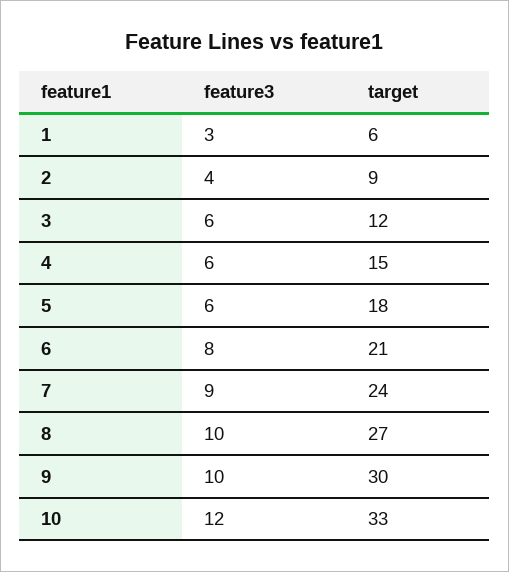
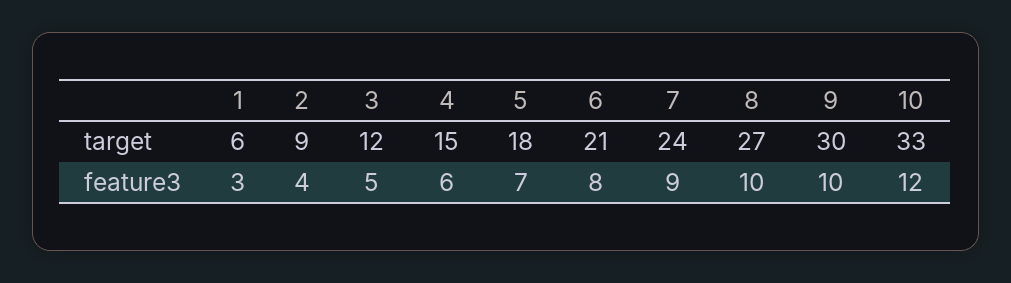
  {
    "feature3": {
      "1": 3,
      "2": 4,
-     "3": 6,
+     "3": 5,
      "4": 6,
-     "5": 6,
+     "5": 7,
      "6": 8,
      "7": 9,
      "8": 10,
      "9": 10,
      "10": 12
    },
    "target": {
      "1": 6,
      "2": 9,
      "3": 12,
      "4": 15,
      "5": 18,
      "6": 21,
      "7": 24,
      "8": 27,
      "9": 30,
      "10": 33
    }
  }

